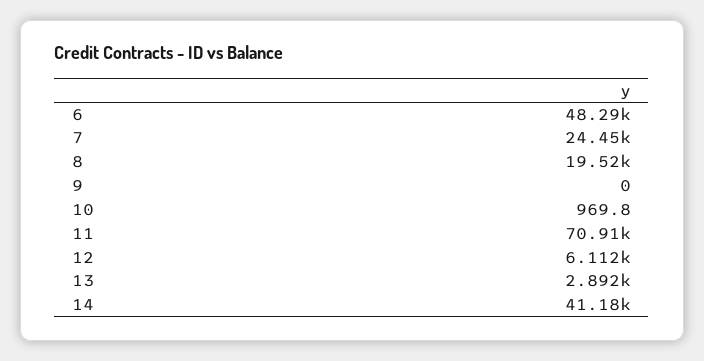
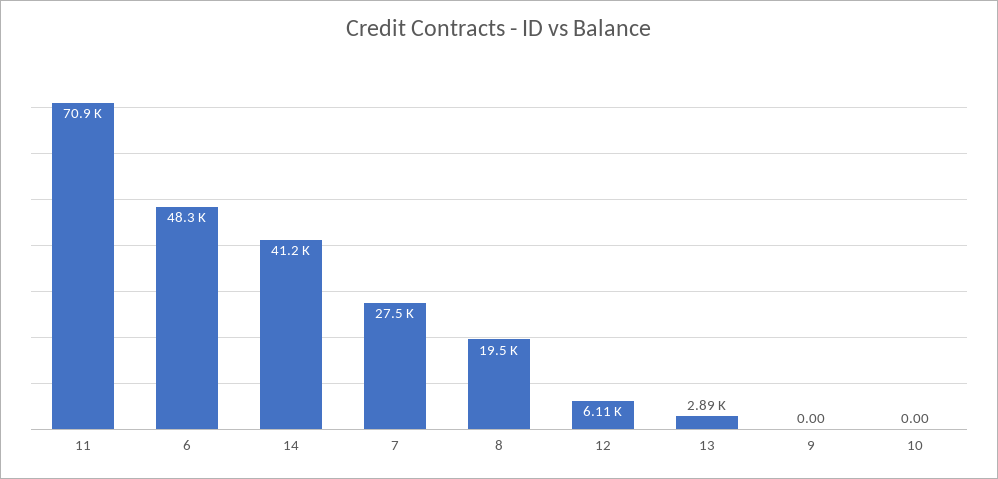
  {
    "6": 48290,
-   "7": 24450,
+   "7": 27500,
    "8": 19520,
    "9": 0,
-   "10": 969.8,
+   "10": 0,
    "11": 70910,
    "12": 6112,
    "13": 2892,
    "14": 41180
  }

